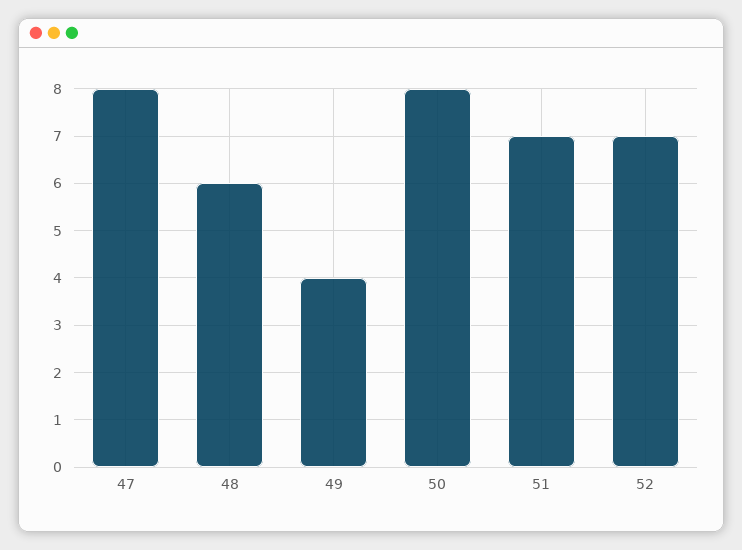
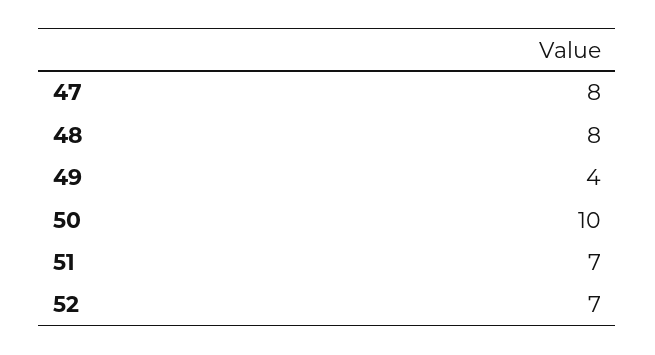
  {
    "47": 8,
-   "48": 6,
+   "48": 8,
    "49": 4,
-   "50": 8,
+   "50": 10,
    "51": 7,
    "52": 7
  }

